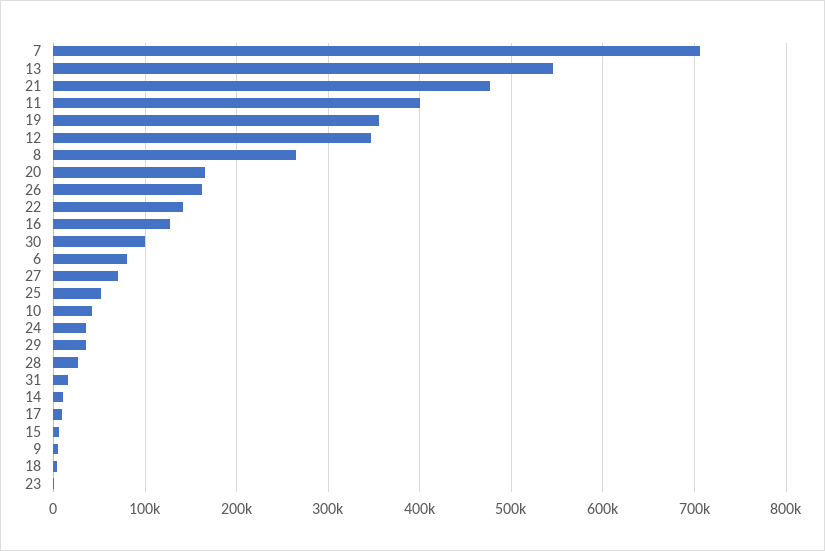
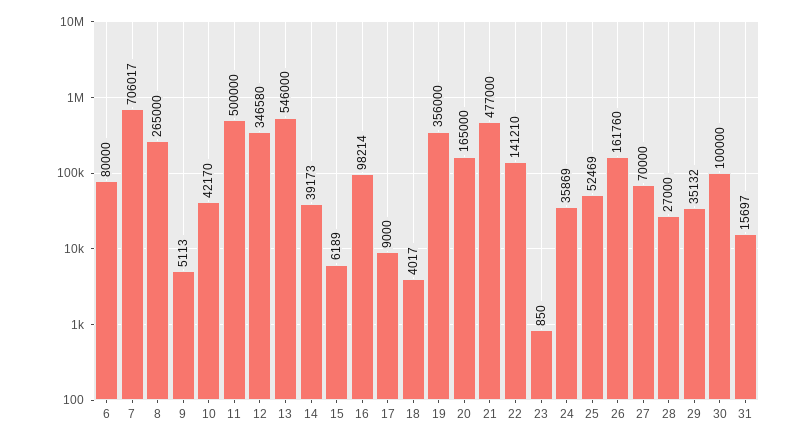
  {
    "7": 706017,
    "13": 546000,
    "21": 477000,
-   "11": 400000,
+   "11": 500000,
    "19": 356000,
    "12": 346580,
    "8": 265000,
    "20": 165000,
    "26": 161760,
    "22": 141210,
-   "16": 130000,
+   "16": 98214,
    "30": 100000,
    "6": 80000,
    "27": 70000,
    "25": 52469,
    "10": 42170,
    "24": 35869,
    "29": 35132,
    "28": 27000,
    "31": 15697,
-   "14": 10000,
+   "14": 39173,
    "17": 9000,
    "15": 6189,
    "9": 5113,
    "18": 4017,
    "23": 850
  }

